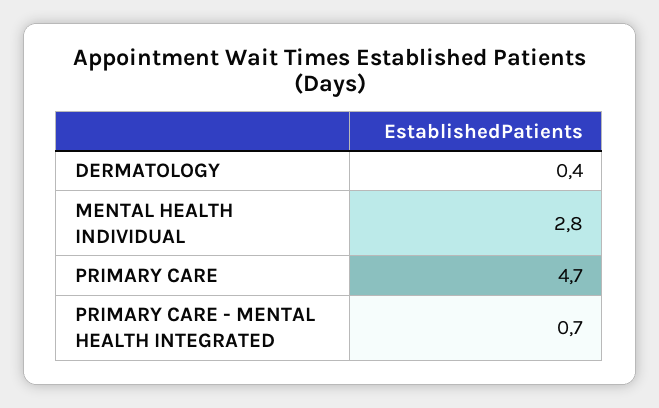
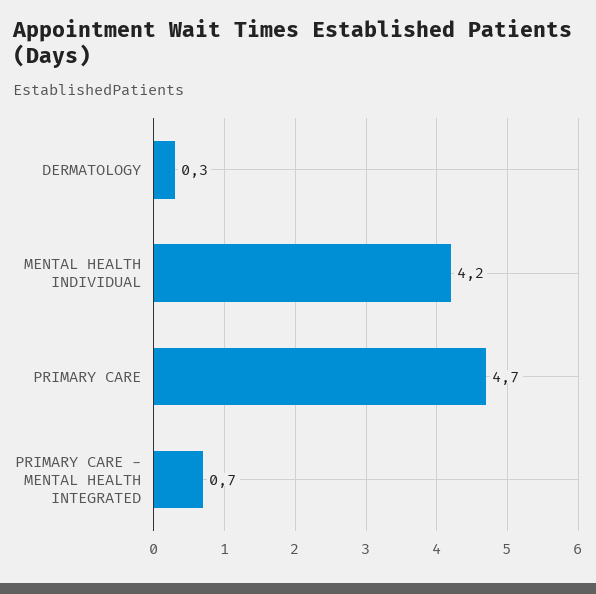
  {
-   "DERMATOLOGY": 0.4,
+   "DERMATOLOGY": 0.3,
-   "MENTAL HEALTH INDIVIDUAL": 2.8,
+   "MENTAL HEALTH INDIVIDUAL": 4.2,
    "PRIMARY CARE": 4.7,
    "PRIMARY CARE - MENTAL HEALTH INTEGRATED": 0.7
  }

